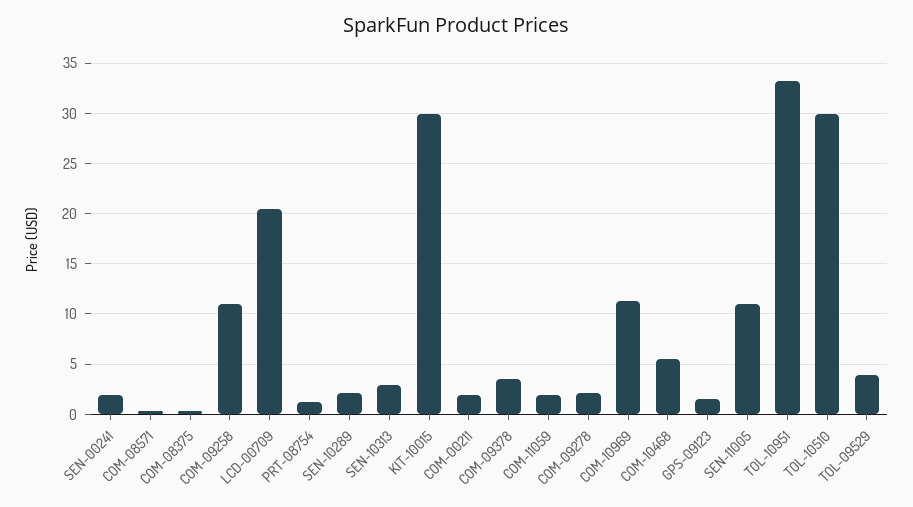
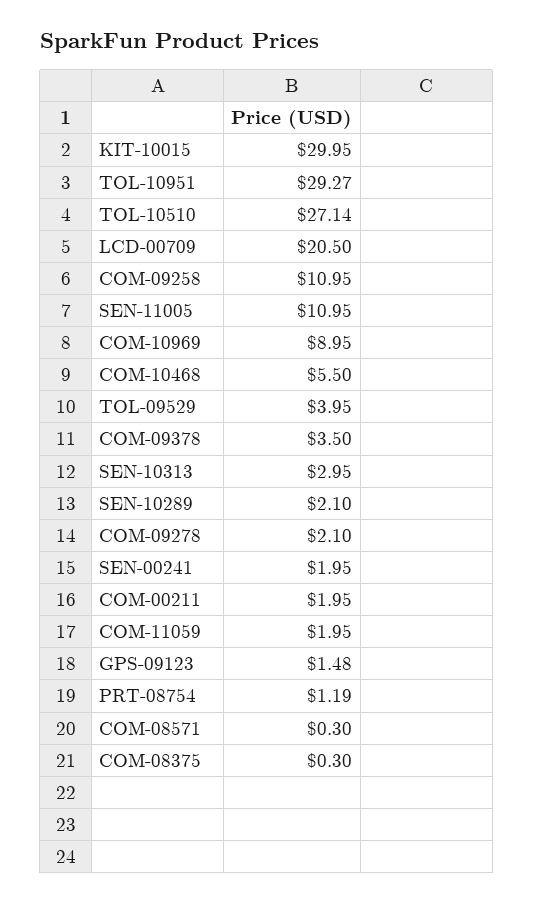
  {
    "SEN-00241": 1.95,
    "COM-08571": 0.3,
    "COM-08375": 0.3,
    "COM-09258": 10.95,
    "LCD-00709": 20.5,
    "PRT-08754": 1.19,
    "SEN-10289": 2.1,
    "SEN-10313": 2.95,
    "KIT-10015": 29.95,
    "COM-00211": 1.95,
    "COM-09378": 3.5,
    "COM-11059": 1.95,
    "COM-09278": 2.1,
-   "COM-10969": 11,
+   "COM-10969": 8.95,
    "COM-10468": 5.5,
    "GPS-09123": 1.48,
    "SEN-11005": 10.95,
-   "TOL-10951": 33,
+   "TOL-10951": 29.27,
-   "TOL-10510": 30,
+   "TOL-10510": 27.14,
    "TOL-09529": 3.95
  }

